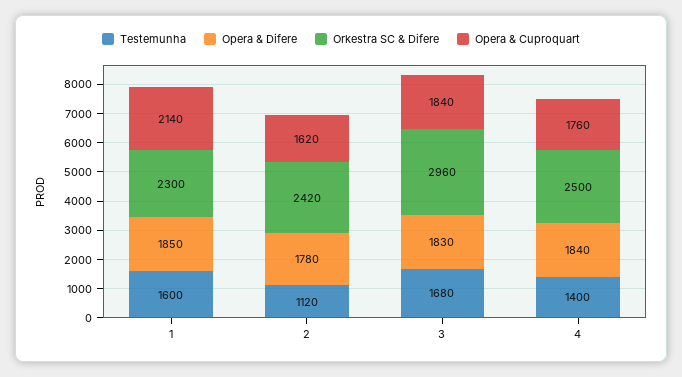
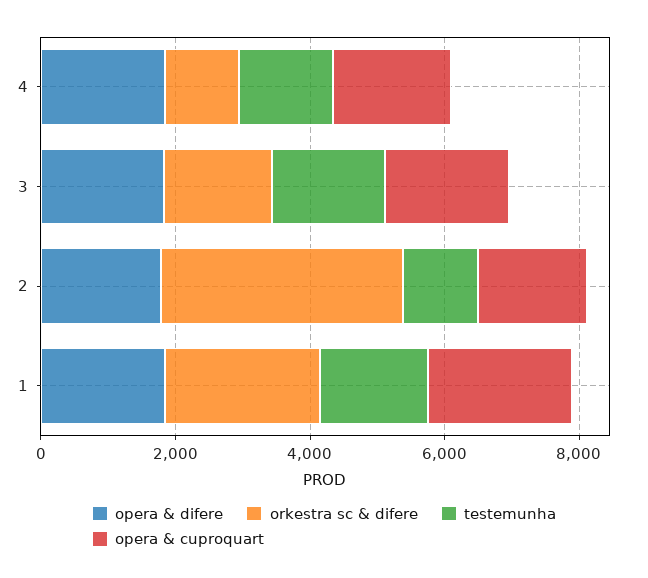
  {
    "Testemunha": {
      "1": 1600,
      "2": 1120,
      "3": 1680,
      "4": 1400
    },
    "Opera & Difere": {
      "1": 1850,
      "2": 1780,
      "3": 1830,
      "4": 1840
    },
    "Orkestra SC & Difere": {
      "1": 2300,
-     "2": 2420,
+     "2": 3500,
-     "3": 2960,
+     "3": 1500,
-     "4": 2500
+     "4": 1000
    },
    "Opera & Cuproquart": {
      "1": 2140,
      "2": 1620,
      "3": 1840,
      "4": 1760
    }
  }

